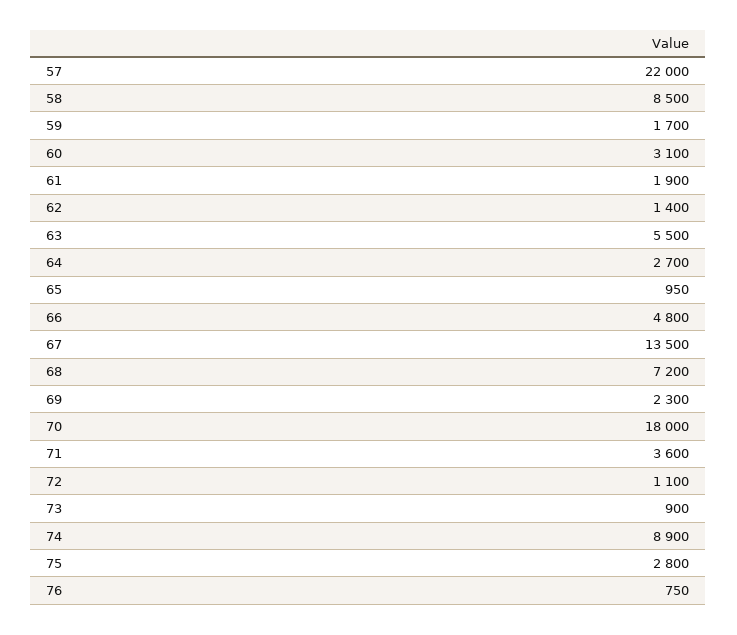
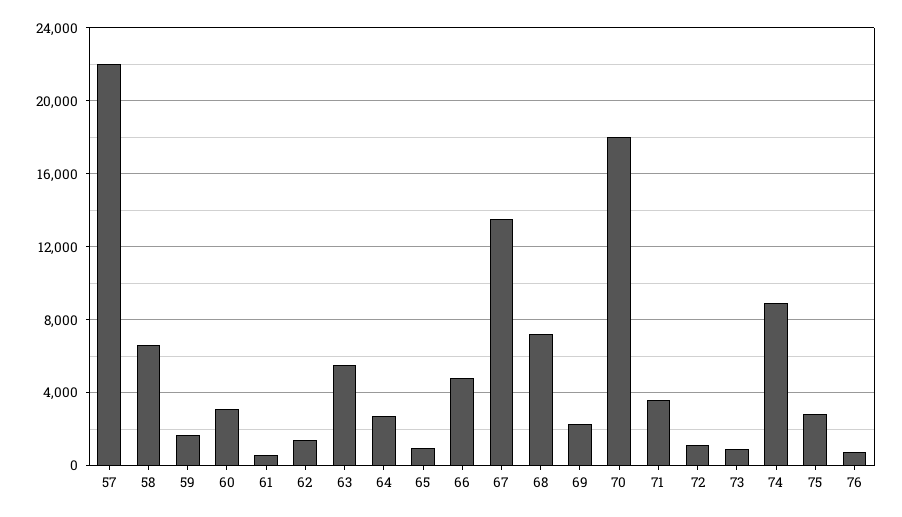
  {
    "57": 22000,
-   "58": 8500,
+   "58": 6500,
    "59": 1700,
    "60": 3100,
-   "61": 1900,
+   "61": 500,
    "62": 1400,
    "63": 5500,
    "64": 2700,
    "65": 950,
    "66": 4800,
    "67": 13500,
    "68": 7200,
    "69": 2300,
    "70": 18000,
    "71": 3600,
    "72": 1100,
    "73": 900,
    "74": 8900,
    "75": 2800,
    "76": 750
  }

